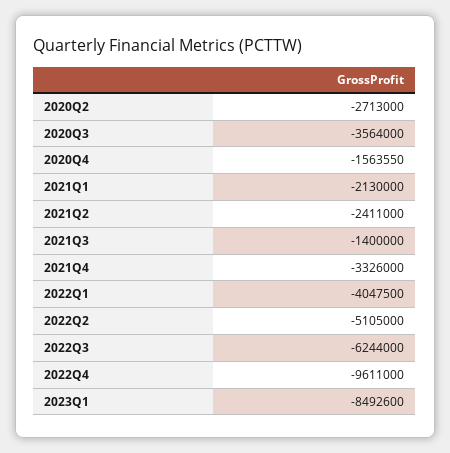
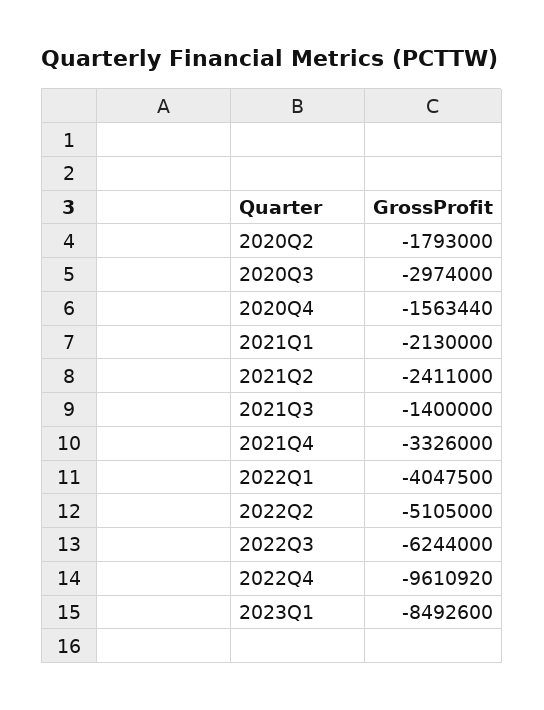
  {
-   "2020Q2": -2713000,
+   "2020Q2": -1793000,
-   "2020Q3": -3564000,
+   "2020Q3": -2974000,
-   "2020Q4": -1563550,
+   "2020Q4": -1563440,
    "2021Q1": -2130000,
    "2021Q2": -2411000,
    "2021Q3": -1400000,
    "2021Q4": -3326000,
    "2022Q1": -4047500,
    "2022Q2": -5105000,
    "2022Q3": -6244000,
-   "2022Q4": -9611000,
+   "2022Q4": -9610920,
    "2023Q1": -8492600
  }

